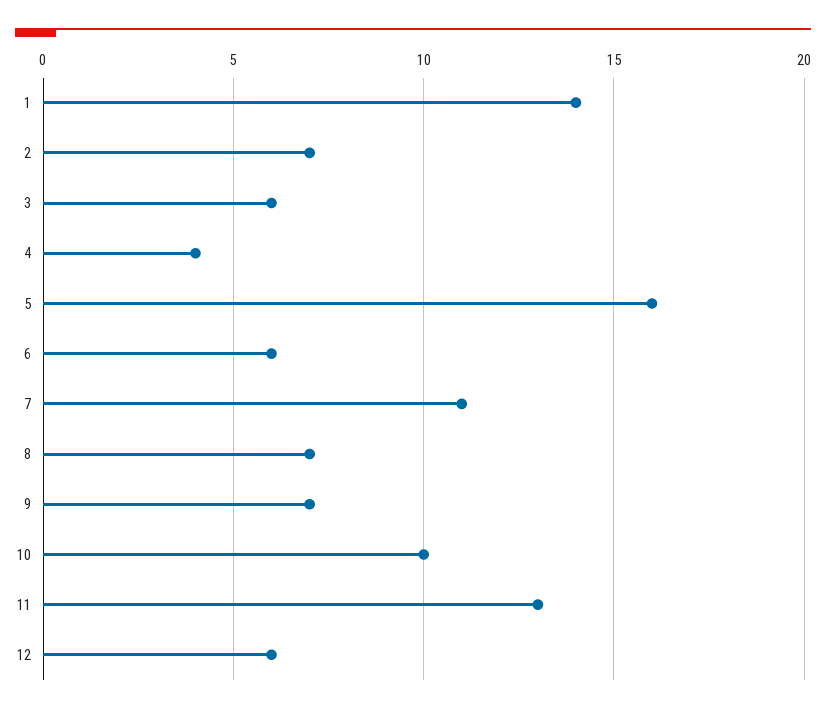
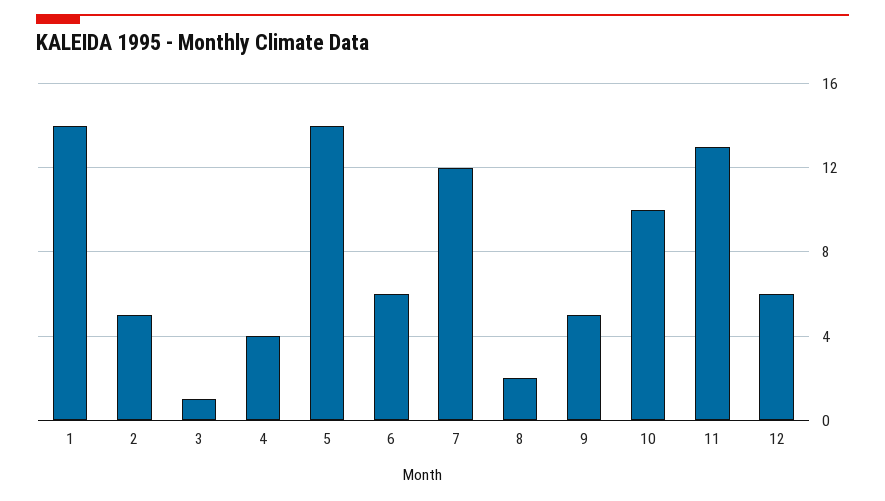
  {
    "1": 14,
-   "2": 7,
+   "2": 5,
-   "3": 6,
+   "3": 1,
    "4": 4,
-   "5": 16,
+   "5": 14,
    "6": 6,
-   "7": 11,
+   "7": 12,
-   "8": 7,
+   "8": 2,
-   "9": 7,
+   "9": 5,
    "10": 10,
    "11": 13,
    "12": 6
  }

